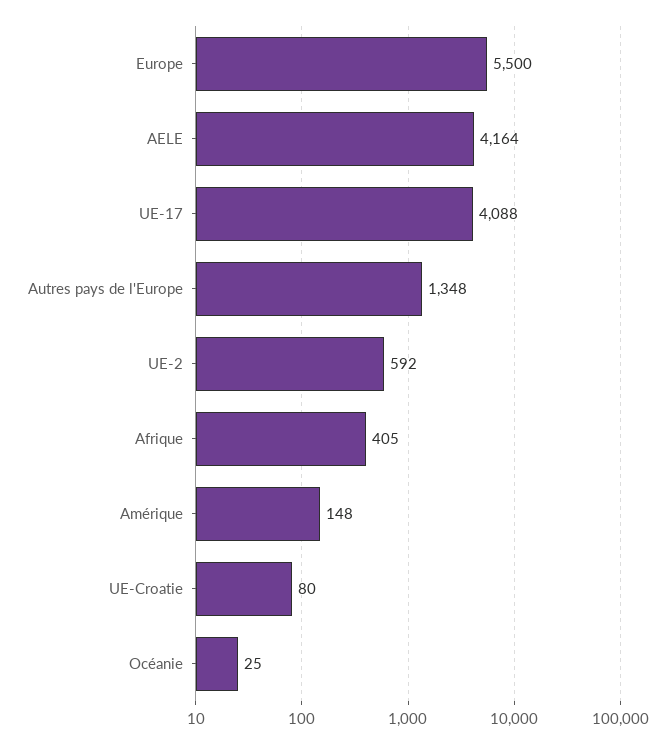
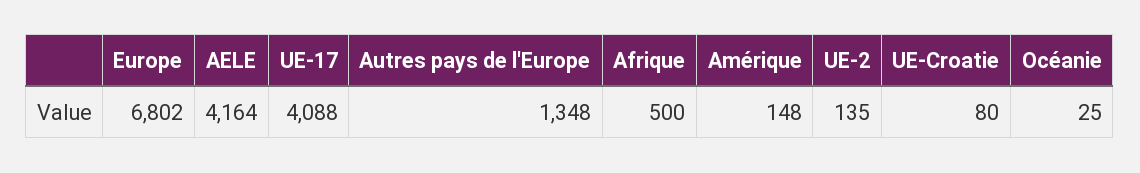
  {
-   "Europe": 5500,
+   "Europe": 6802,
    "AELE": 4164,
    "UE-17": 4088,
    "Autres pays de l'Europe": 1348,
-   "UE-2": 592,
+   "UE-2": 135,
-   "Afrique": 405,
+   "Afrique": 500,
    "Amérique": 148,
    "UE-Croatie": 80,
    "Océanie": 25
  }

